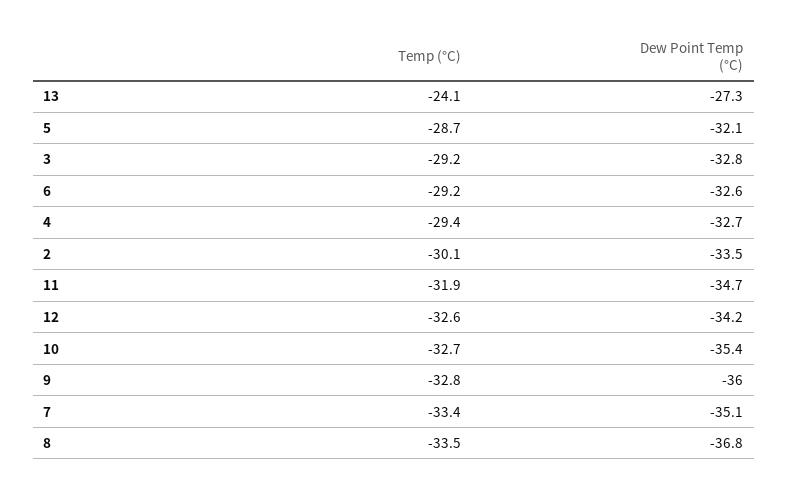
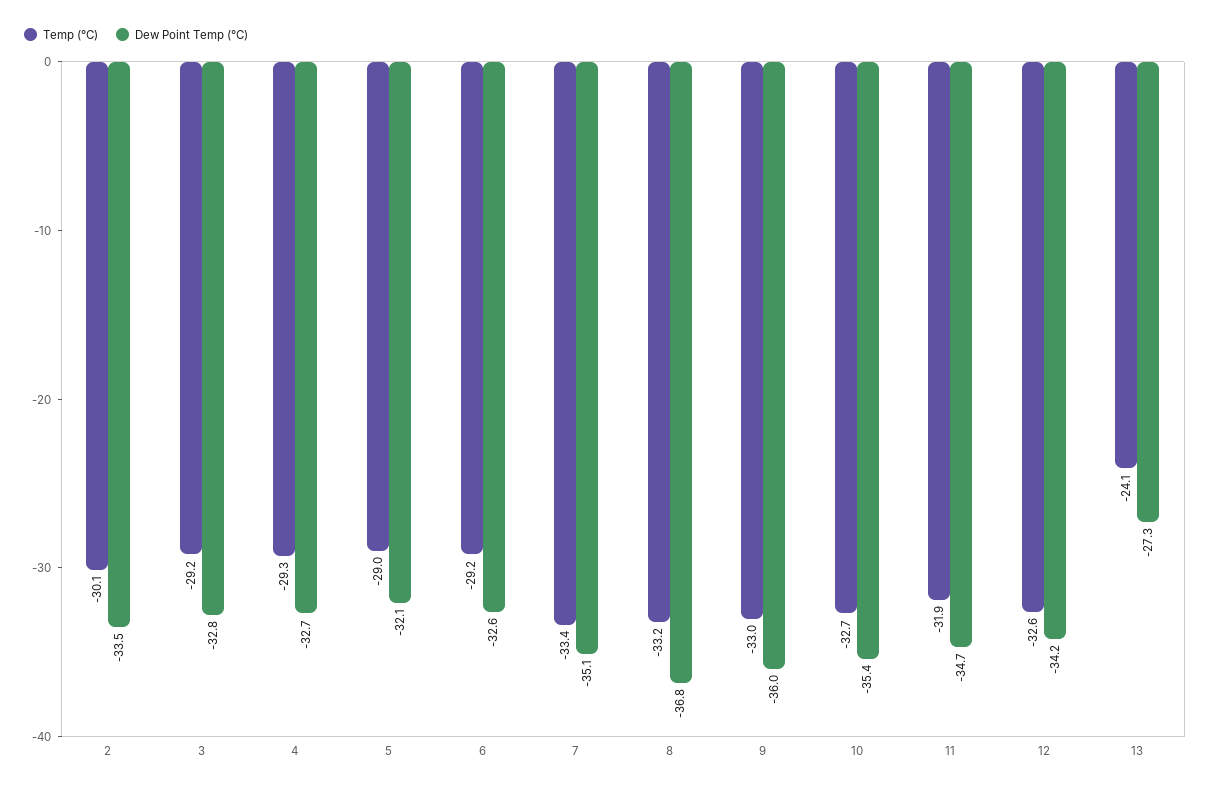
  {
    "Temp (°C)": {
      "13": -24.1,
-     "5": -28.7,
+     "5": -29,
      "3": -29.2,
      "6": -29.2,
-     "4": -29.4,
+     "4": -29.3,
      "2": -30.1,
      "11": -31.9,
      "12": -32.6,
      "10": -32.7,
-     "9": -32.8,
+     "9": -33,
      "7": -33.4,
-     "8": -33.5
+     "8": -33.2
    },
    "Dew Point Temp (°C)": {
      "13": -27.3,
      "5": -32.1,
      "3": -32.8,
      "6": -32.6,
      "4": -32.7,
      "2": -33.5,
      "11": -34.7,
      "12": -34.2,
      "10": -35.4,
      "9": -36,
      "7": -35.1,
      "8": -36.8
    }
  }

